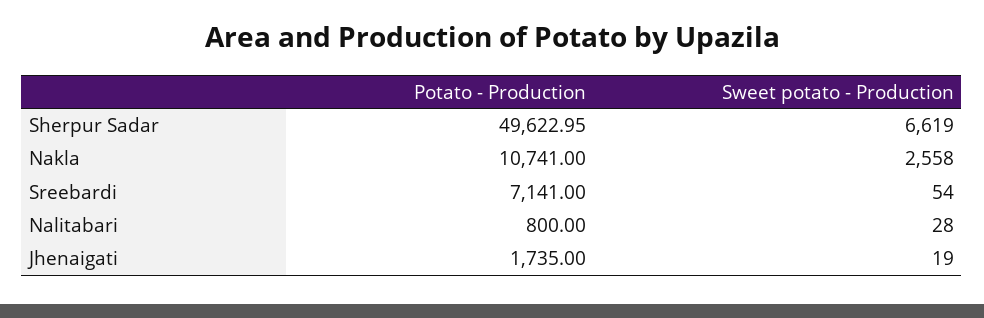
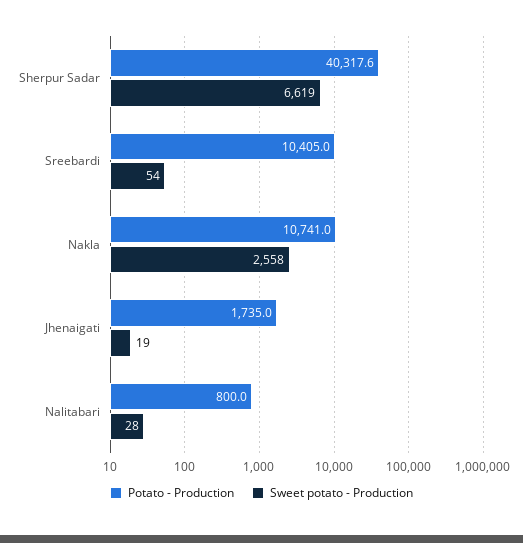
  {
    "Potato - Production": {
-     "Sherpur Sadar": 49622.95,
+     "Sherpur Sadar": 40317.6,
      "Nakla": 10741,
-     "Sreebardi": 7141,
+     "Sreebardi": 10405,
      "Nalitabari": 800,
      "Jhenaigati": 1735
    },
    "Sweet potato - Production": {
      "Sherpur Sadar": 6619,
      "Nakla": 2558,
      "Sreebardi": 54,
      "Nalitabari": 28,
      "Jhenaigati": 19
    }
  }

